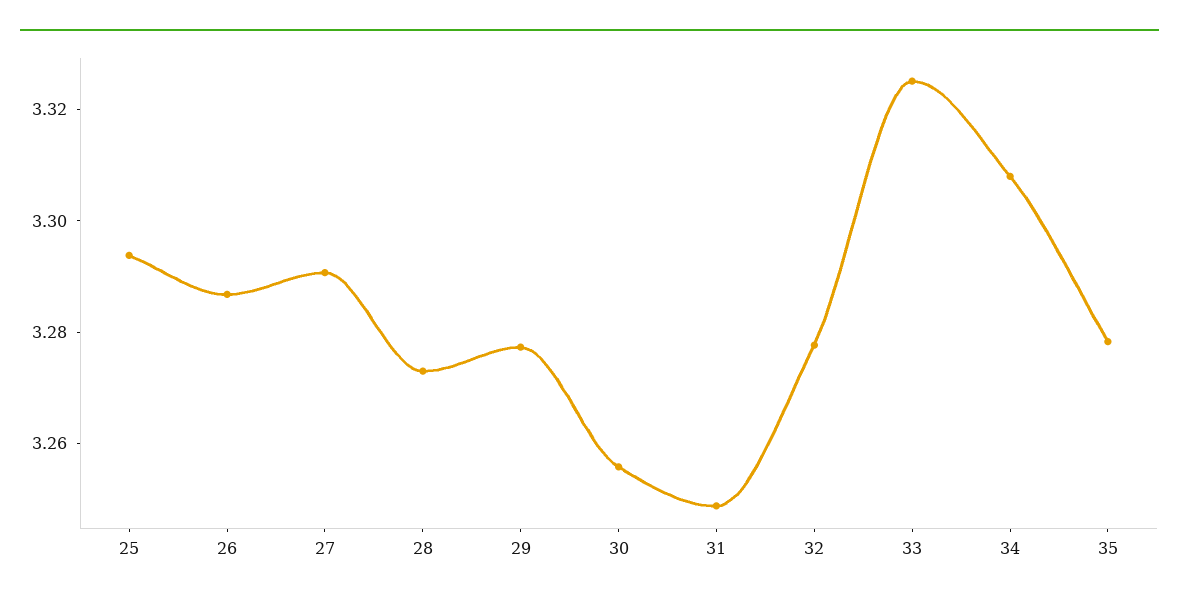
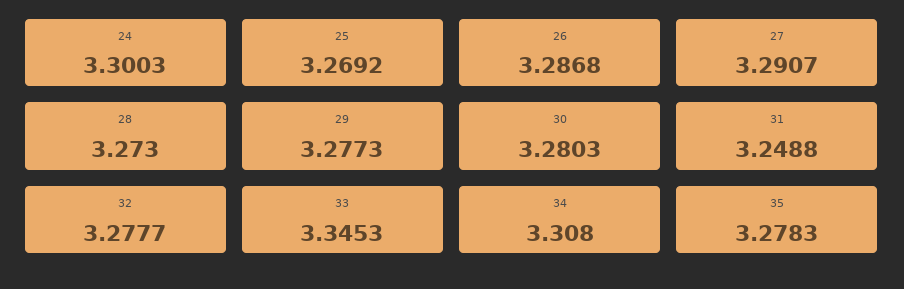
  {
-   "25": 3.295,
+   "25": 3.2692,
    "26": 3.2868,
    "27": 3.2907,
    "28": 3.273,
    "29": 3.2773,
-   "30": 3.255,
+   "30": 3.2803,
    "31": 3.2488,
    "32": 3.2777,
-   "33": 3.325,
+   "33": 3.3453,
    "34": 3.308,
-   "35": 3.2783
+   "35": 3.2783,
+   "24": 3.3003
  }

